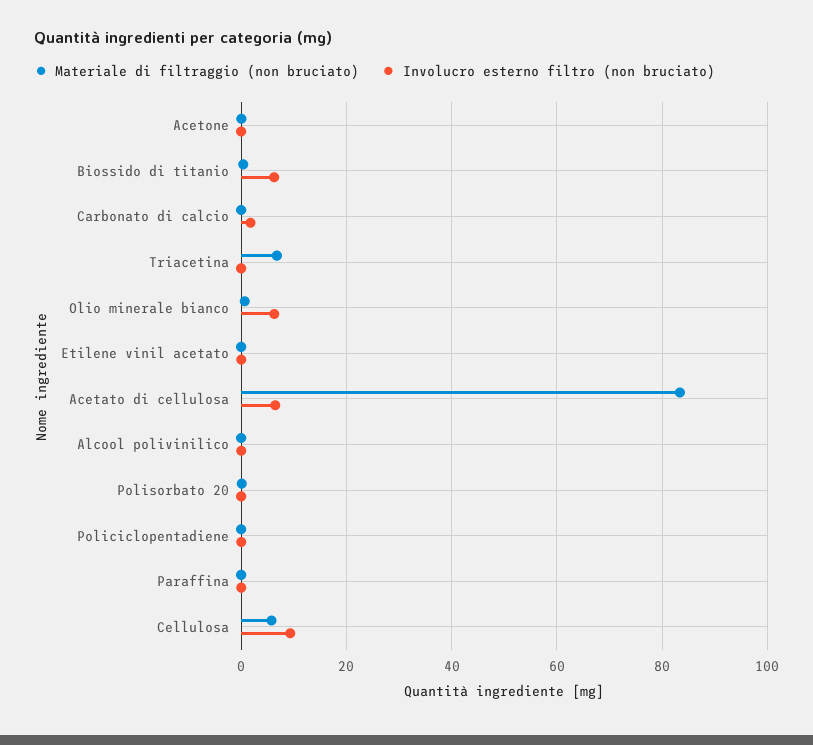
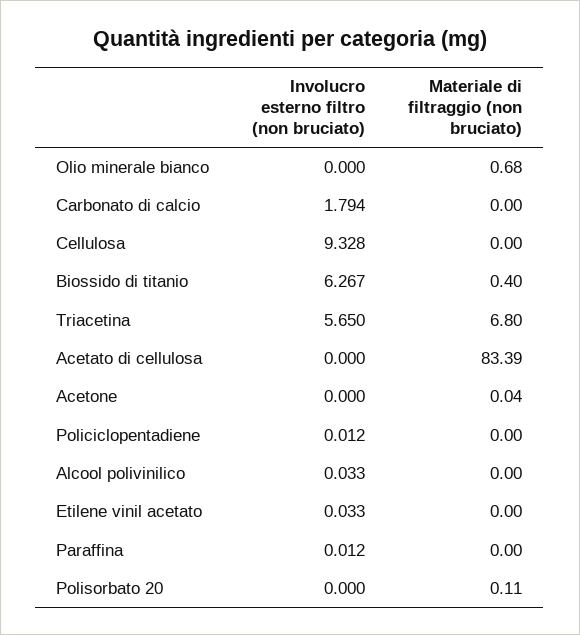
  {
    "Materiale di filtraggio (non bruciato)": {
      "Acetone": 0.04,
      "Biossido di titanio": 0.4,
      "Carbonato di calcio": 0,
      "Triacetina": 6.8,
      "Olio minerale bianco": 0.68,
      "Etilene vinil acetato": 0,
      "Acetato di cellulosa": 83.39,
      "Alcool polivinilico": 0,
      "Polisorbato 20": 0.11,
      "Policiclopentadiene": 0,
      "Paraffina": 0,
-     "Cellulosa": 6
+     "Cellulosa": 0
    },
    "Involucro esterno filtro (non bruciato)": {
      "Acetone": 0,
      "Biossido di titanio": 6.267,
      "Carbonato di calcio": 1.794,
-     "Triacetina": 0,
+     "Triacetina": 5.65,
-     "Olio minerale bianco": 6,
+     "Olio minerale bianco": 0,
      "Etilene vinil acetato": 0.033,
-     "Acetato di cellulosa": 6,
+     "Acetato di cellulosa": 0,
      "Alcool polivinilico": 0.033,
      "Polisorbato 20": 0,
      "Policiclopentadiene": 0.012,
      "Paraffina": 0.012,
      "Cellulosa": 9.328
    }
  }

